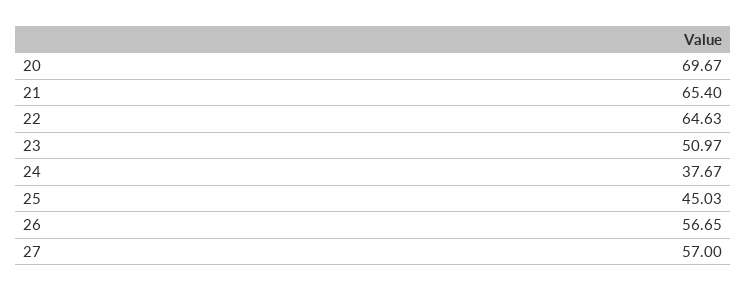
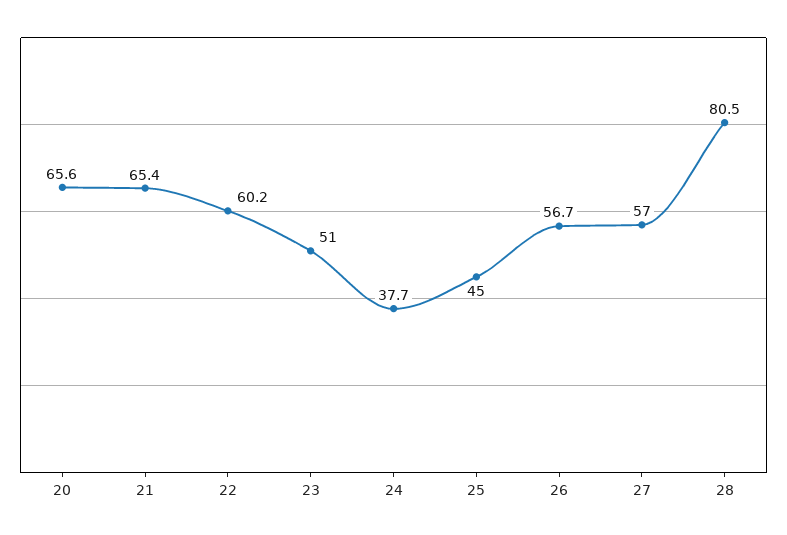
  {
-   "20": 69.67,
+   "20": 65.6,
    "21": 65.4,
-   "22": 64.63,
+   "22": 60.2,
    "23": 50.97,
    "24": 37.67,
    "25": 45.03,
    "26": 56.65,
-   "27": 57
+   "27": 57,
+   "28": 80.5
  }

